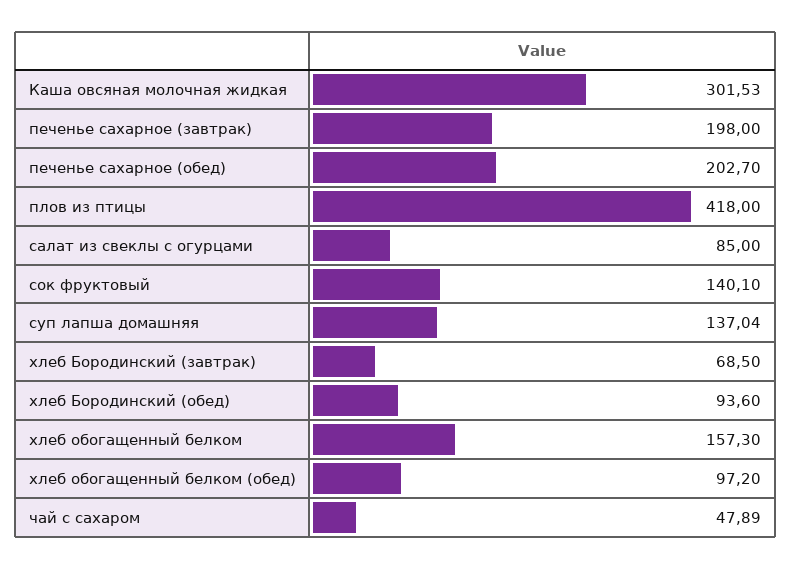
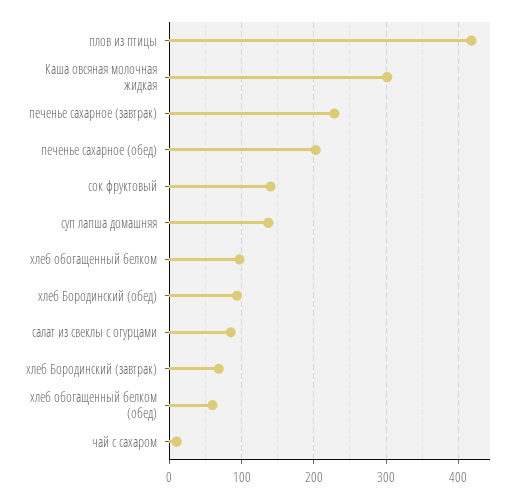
  {
    "Каша овсяная молочная жидкая": 301.53,
-   "печенье сахарное (завтрак)": 198,
+   "печенье сахарное (завтрак)": 230,
    "печенье сахарное (обед)": 202.7,
    "плов из птицы": 418,
    "салат из свеклы с огурцами": 85,
    "сок фруктовый": 140.1,
    "суп лапша домашняя": 137.04,
    "хлеб Бородинский (завтрак)": 68.5,
    "хлеб Бородинский (обед)": 93.6,
-   "хлеб обогащенный белком": 157.3,
+   "хлеб обогащенный белком": 100,
-   "хлеб обогащенный белком (обед)": 97.2,
+   "хлеб обогащенный белком (обед)": 60,
-   "чай с сахаром": 47.89
+   "чай с сахаром": 10
  }

